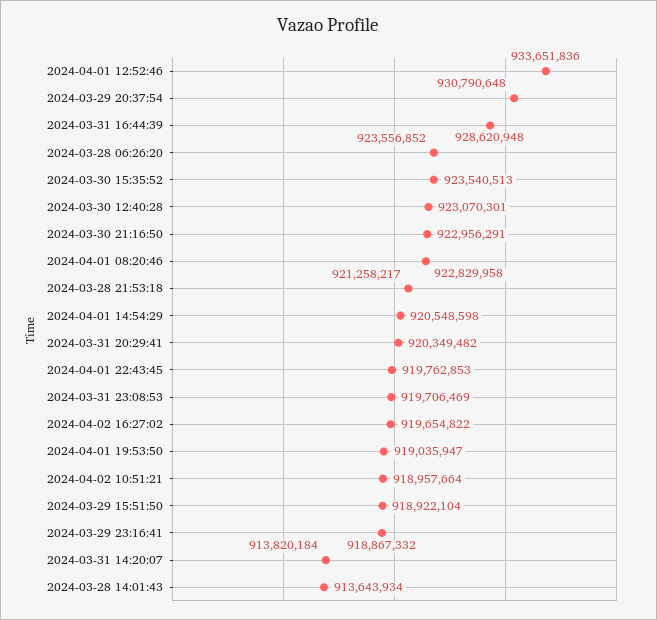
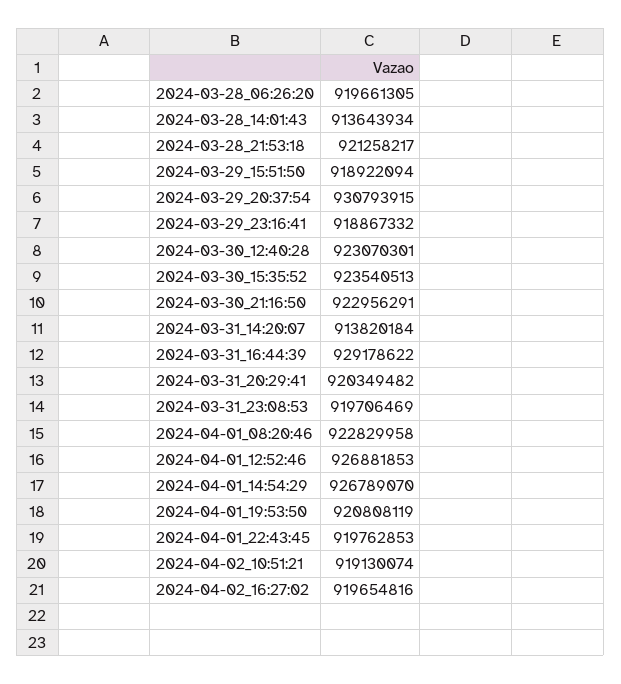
  {
-   "2024-04-01 12:52:46": 933651836,
+   "2024-04-01 12:52:46": 926881853,
-   "2024-03-29 20:37:54": 930790648,
+   "2024-03-29 20:37:54": 930793915,
-   "2024-03-31 16:44:39": 928620948,
+   "2024-03-31 16:44:39": 929178622,
-   "2024-03-28 06:26:20": 923556852,
+   "2024-03-28 06:26:20": 919661305,
    "2024-03-30 15:35:52": 923540513,
    "2024-03-30 12:40:28": 923070301,
    "2024-03-30 21:16:50": 922956291,
    "2024-04-01 08:20:46": 922829958,
    "2024-03-28 21:53:18": 921258217,
-   "2024-04-01 14:54:29": 920548598,
+   "2024-04-01 14:54:29": 926789070,
    "2024-03-31 20:29:41": 920349482,
    "2024-04-01 22:43:45": 919762853,
    "2024-03-31 23:08:53": 919706469,
-   "2024-04-02 16:27:02": 919654822,
+   "2024-04-02 16:27:02": 919654816,
-   "2024-04-01 19:53:50": 919035947,
+   "2024-04-01 19:53:50": 920808119,
-   "2024-04-02 10:51:21": 918957664,
+   "2024-04-02 10:51:21": 919130074,
-   "2024-03-29 15:51:50": 918922104,
+   "2024-03-29 15:51:50": 918922094,
    "2024-03-29 23:16:41": 918867332,
    "2024-03-31 14:20:07": 913820184,
    "2024-03-28 14:01:43": 913643934
  }

